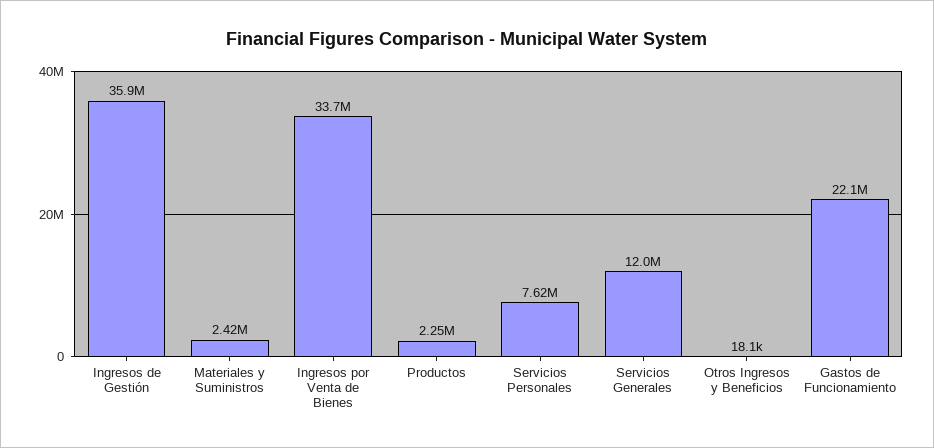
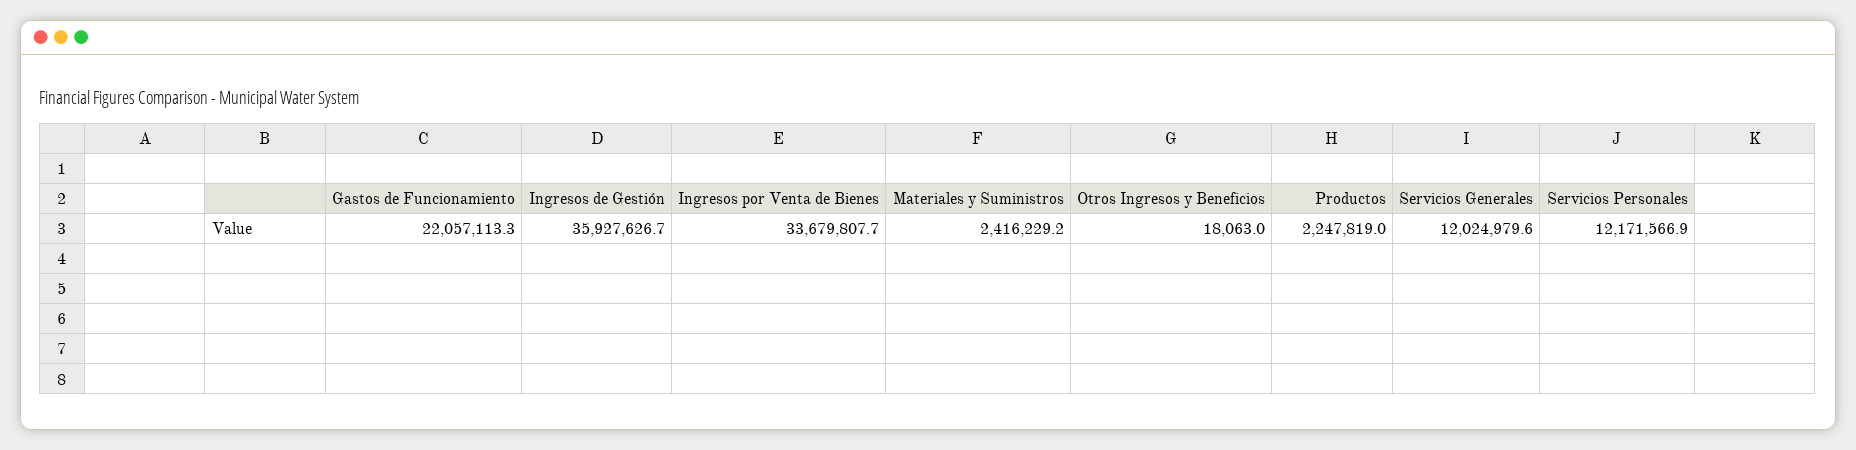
  {
    "Ingresos de Gestión": 35927626.7,
    "Materiales y Suministros": 2416229.2,
    "Ingresos por Venta de Bienes": 33679807.7,
    "Productos": 2247819,
-   "Servicios Personales": 7620000,
+   "Servicios Personales": 12171566.9,
    "Servicios Generales": 12024979.6,
    "Otros Ingresos y Beneficios": 18063,
    "Gastos de Funcionamiento": 22057113.3
  }

